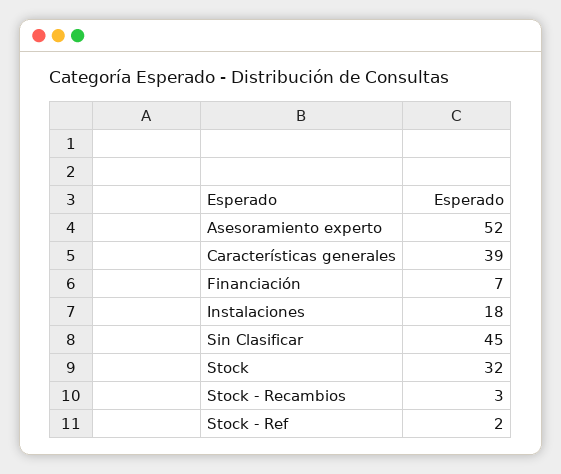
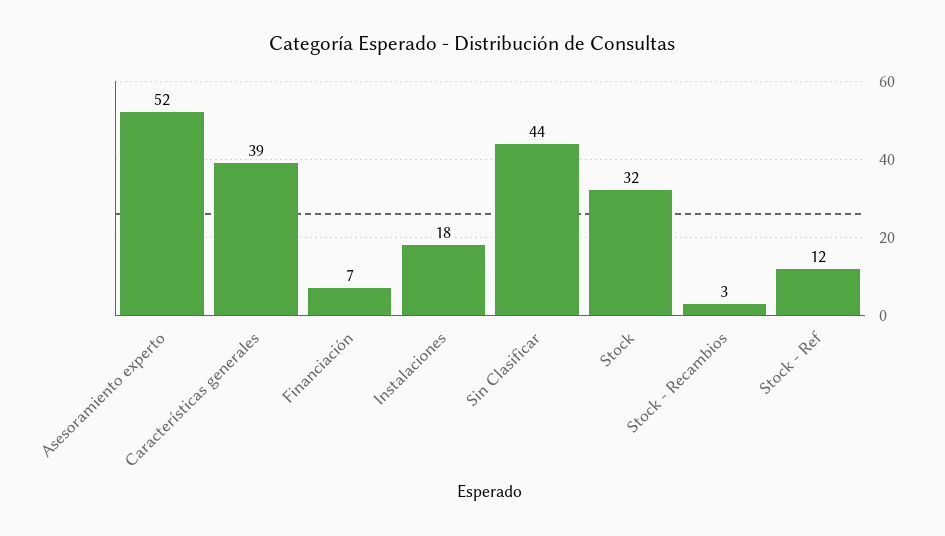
  {
    "Asesoramiento experto": 52,
    "Características generales": 39,
    "Financiación": 7,
    "Instalaciones": 18,
-   "Sin Clasificar": 45,
+   "Sin Clasificar": 44,
    "Stock": 32,
    "Stock - Recambios": 3,
-   "Stock - Ref": 2
+   "Stock - Ref": 12
  }

